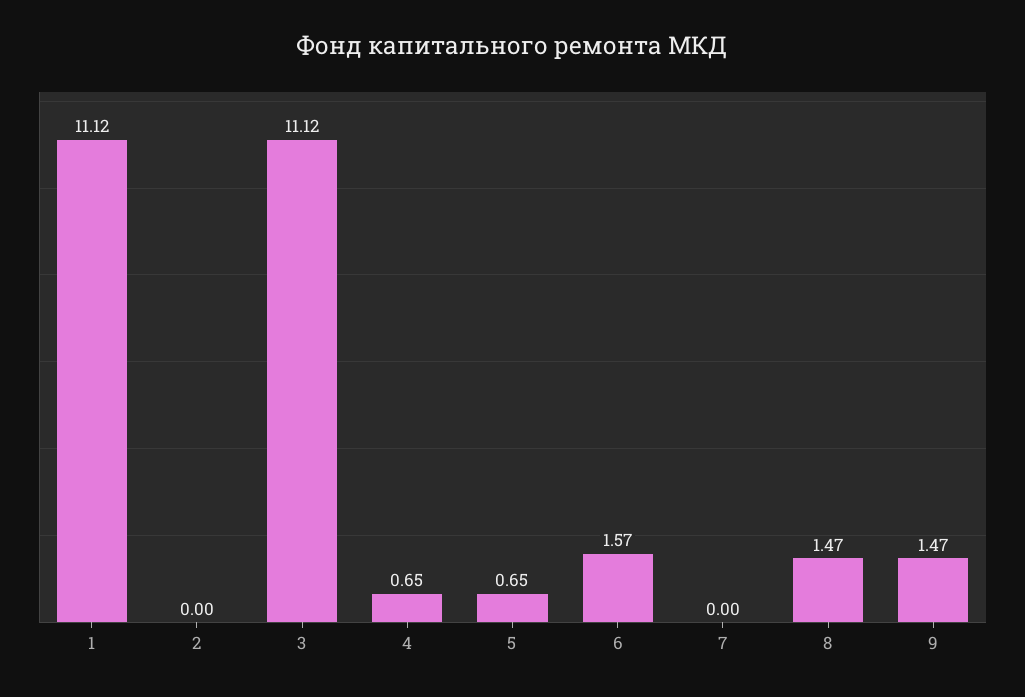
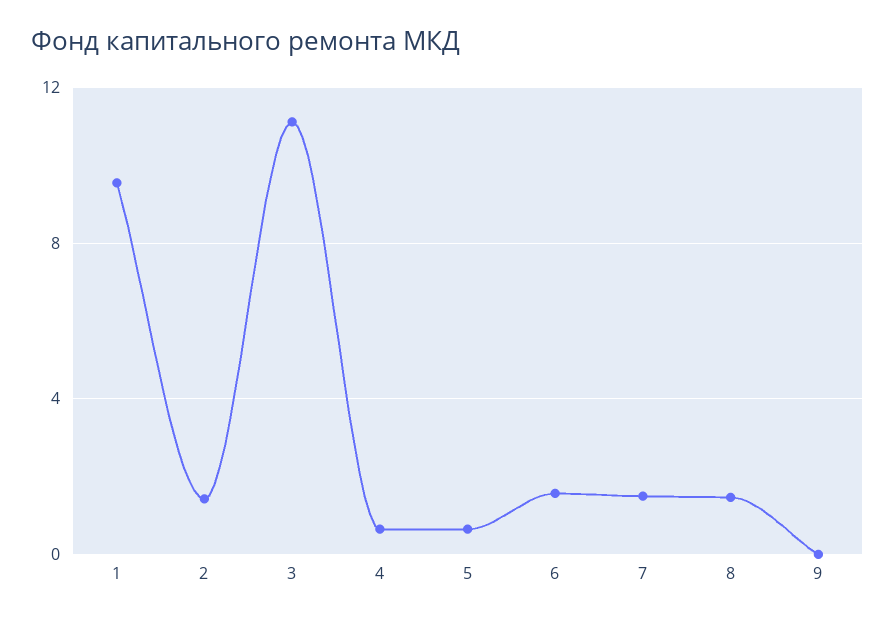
  {
-   "1": 11.12,
+   "1": 9.5,
-   "2": 0,
+   "2": 1.5,
    "3": 11.12,
    "4": 0.65,
    "5": 0.65,
    "6": 1.57,
-   "7": 0,
+   "7": 1.5,
    "8": 1.47,
-   "9": 1.47
+   "9": 0
  }

